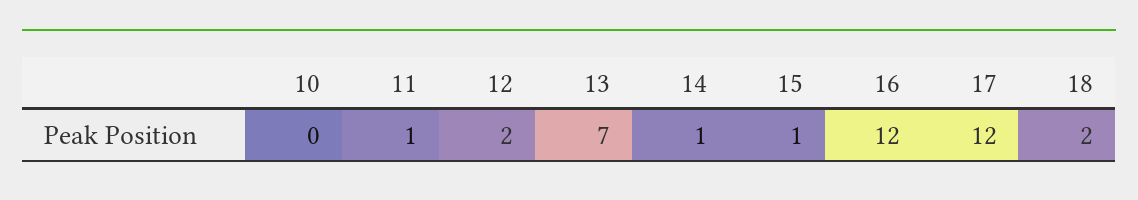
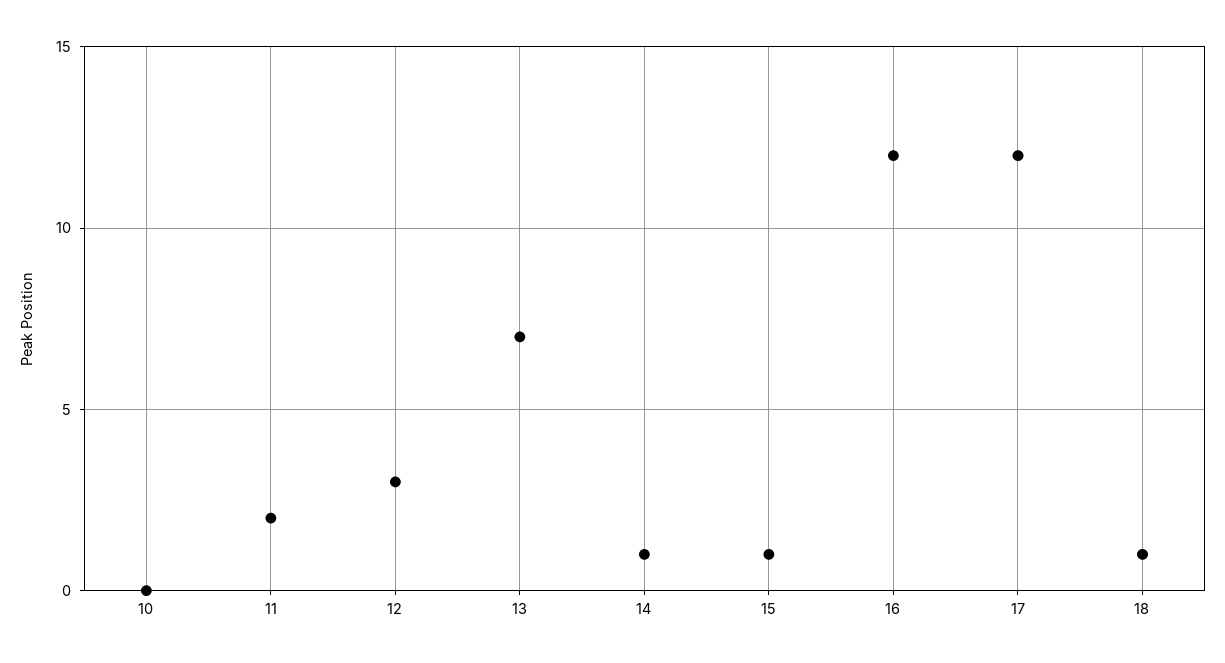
  {
    "10": 0,
-   "11": 1,
+   "11": 2,
-   "12": 2,
+   "12": 3,
    "13": 7,
    "14": 1,
    "15": 1,
    "16": 12,
    "17": 12,
-   "18": 2
+   "18": 1
  }

